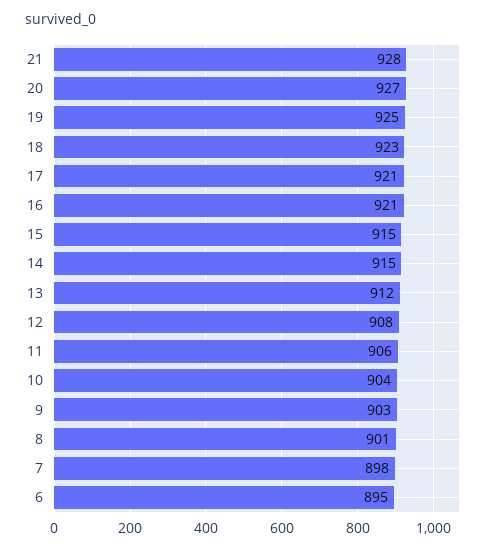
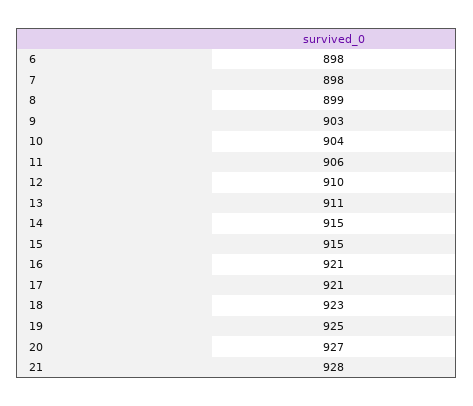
  {
    "21": 928,
    "20": 927,
    "19": 925,
    "18": 923,
    "17": 921,
    "16": 921,
    "15": 915,
    "14": 915,
-   "13": 912,
+   "13": 911,
-   "12": 908,
+   "12": 910,
    "11": 906,
    "10": 904,
    "9": 903,
-   "8": 901,
+   "8": 899,
    "7": 898,
-   "6": 895
+   "6": 898
  }

